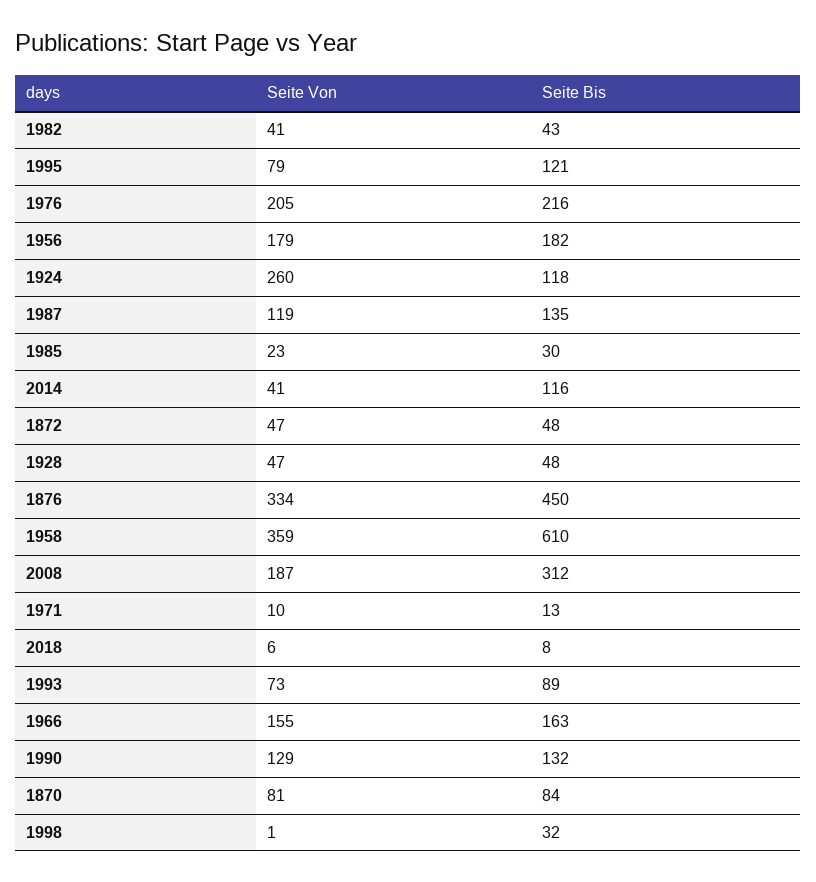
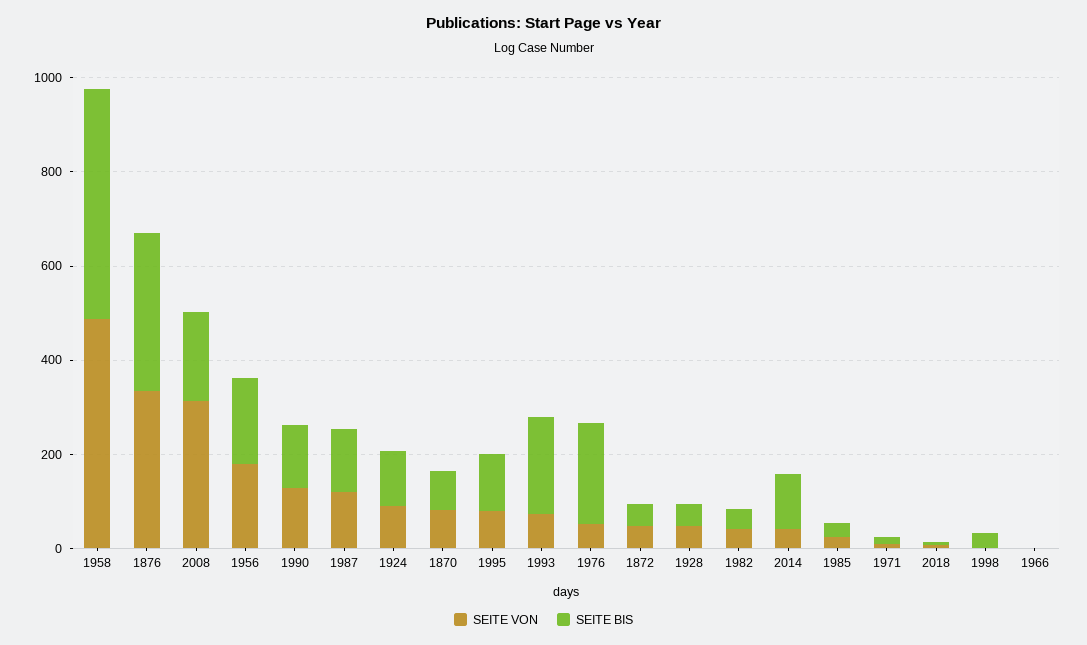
  {
    "Seite Von": {
      "1982": 41,
      "1995": 79,
-     "1976": 205,
+     "1976": 50,
      "1956": 179,
-     "1924": 260,
+     "1924": 100,
      "1987": 119,
      "1985": 23,
      "2014": 41,
      "1872": 47,
      "1928": 47,
      "1876": 334,
-     "1958": 359,
+     "1958": 500,
-     "2008": 187,
+     "2008": 300,
      "1971": 10,
      "2018": 6,
      "1993": 73,
-     "1966": 155,
+     "1966": 0,
      "1990": 129,
      "1870": 81,
      "1998": 1
    },
    "Seite Bis": {
      "1982": 43,
      "1995": 121,
      "1976": 216,
      "1956": 182,
      "1924": 118,
      "1987": 135,
      "1985": 30,
      "2014": 116,
      "1872": 48,
      "1928": 48,
-     "1876": 450,
+     "1876": 350,
-     "1958": 610,
+     "1958": 500,
-     "2008": 312,
+     "2008": 200,
      "1971": 13,
      "2018": 8,
-     "1993": 89,
+     "1993": 200,
-     "1966": 163,
+     "1966": 0,
      "1990": 132,
      "1870": 84,
      "1998": 32
    }
  }

